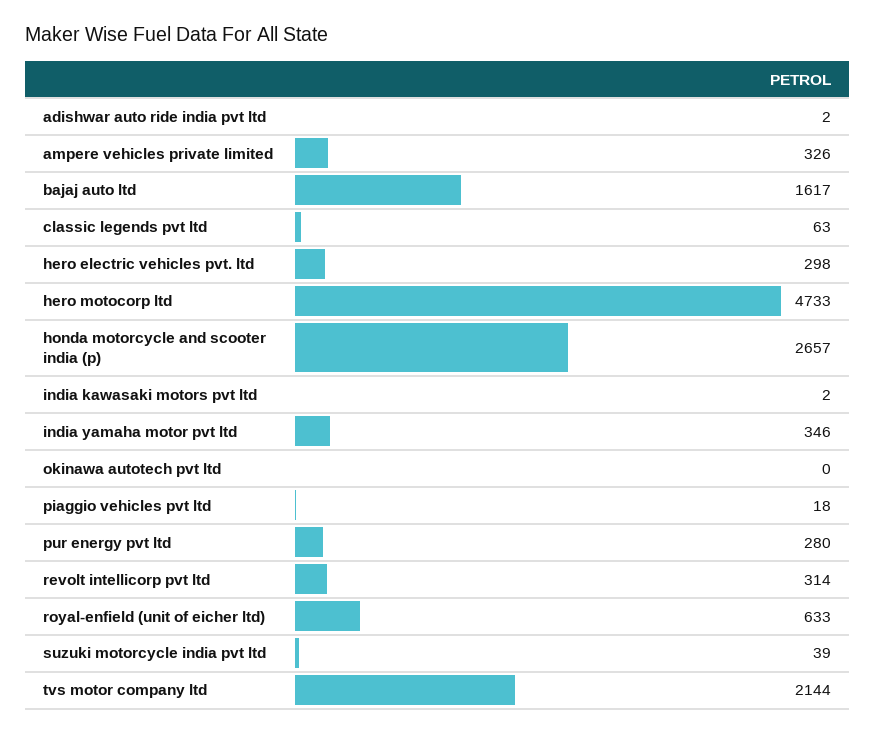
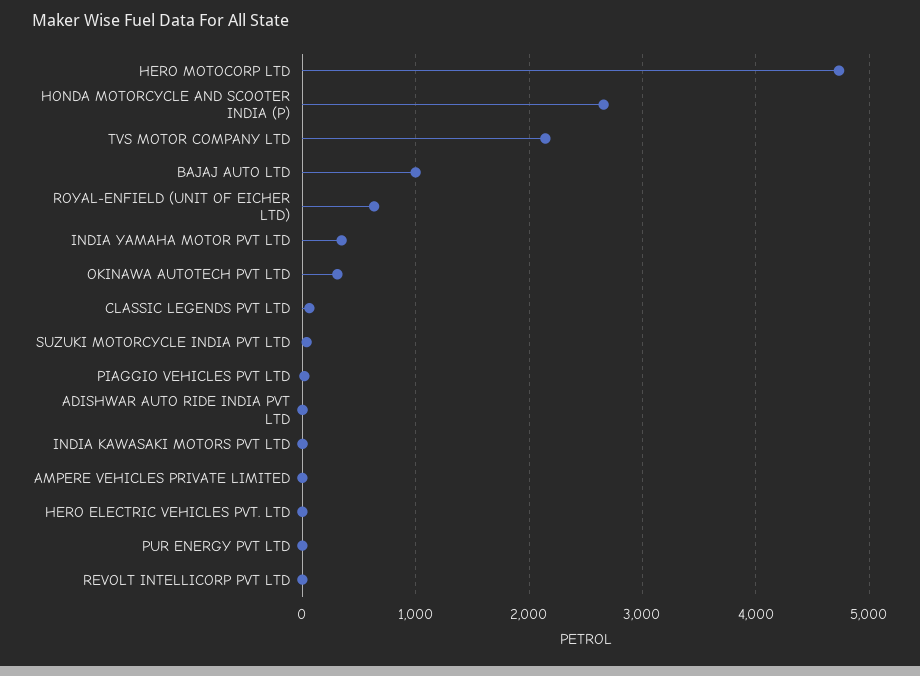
  {
    "adishwar auto ride india pvt ltd": 2,
-   "ampere vehicles private limited": 326,
+   "ampere vehicles private limited": 0,
-   "bajaj auto ltd": 1617,
+   "bajaj auto ltd": 1000,
    "classic legends pvt ltd": 63,
-   "hero electric vehicles pvt. ltd": 298,
+   "hero electric vehicles pvt. ltd": 0,
    "hero motocorp ltd": 4733,
    "honda motorcycle and scooter india (p)": 2657,
    "india kawasaki motors pvt ltd": 2,
    "india yamaha motor pvt ltd": 346,
-   "okinawa autotech pvt ltd": 0,
+   "okinawa autotech pvt ltd": 300,
    "piaggio vehicles pvt ltd": 18,
-   "pur energy pvt ltd": 280,
+   "pur energy pvt ltd": 0,
-   "revolt intellicorp pvt ltd": 314,
+   "revolt intellicorp pvt ltd": 0,
    "royal-enfield (unit of eicher ltd)": 633,
    "suzuki motorcycle india pvt ltd": 39,
    "tvs motor company ltd": 2144
  }

